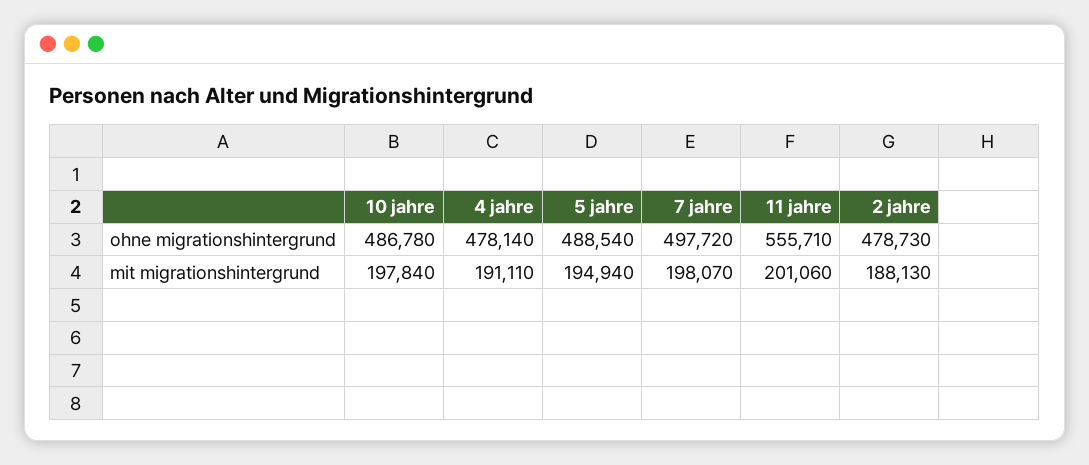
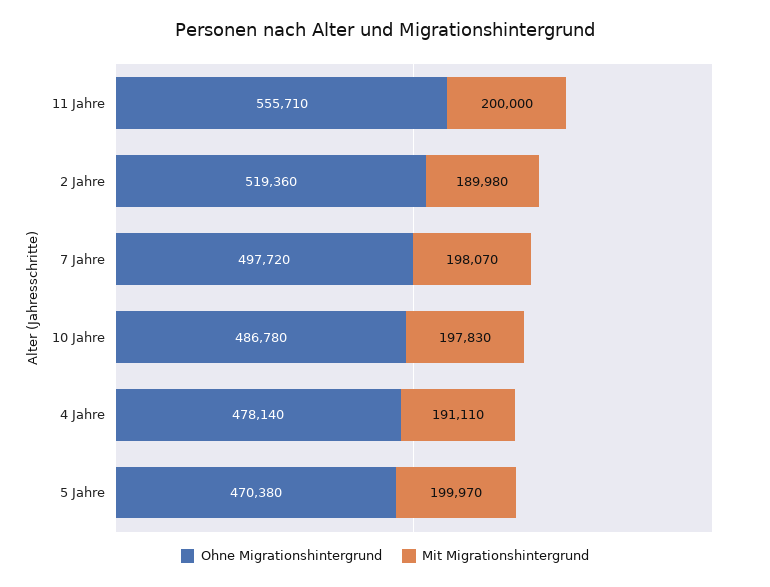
  {
    "ohne migrationshintergrund": {
      "10 jahre": 486780,
      "4 jahre": 478140,
-     "5 jahre": 488540,
+     "5 jahre": 470380,
      "7 jahre": 497720,
      "11 jahre": 555710,
-     "2 jahre": 478730
+     "2 jahre": 519360
    },
    "mit migrationshintergrund": {
-     "10 jahre": 197840,
+     "10 jahre": 197830,
      "4 jahre": 191110,
-     "5 jahre": 194940,
+     "5 jahre": 199970,
      "7 jahre": 198070,
-     "11 jahre": 201060,
+     "11 jahre": 200000,
-     "2 jahre": 188130
+     "2 jahre": 189980
    }
  }

